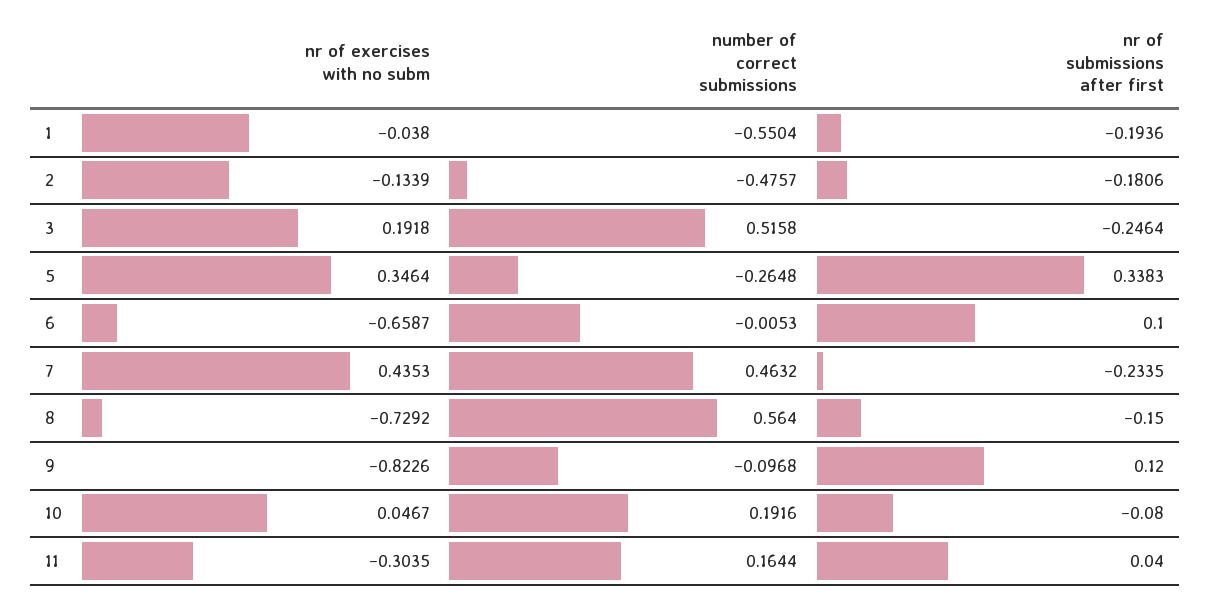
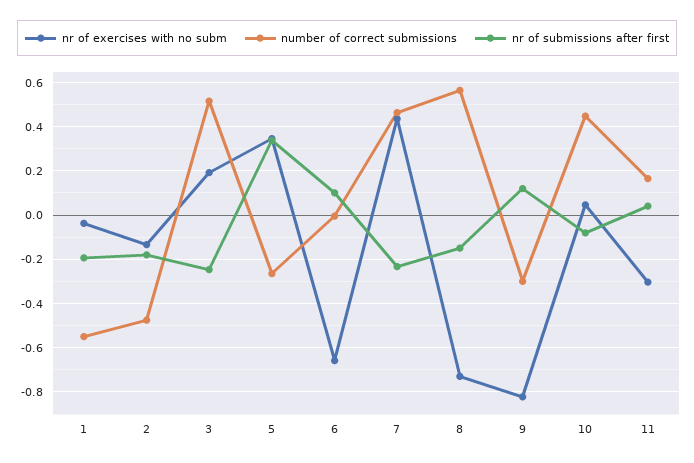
  {
    "nr of exercises with no subm": {
      "1": -0.038,
      "2": -0.1339,
      "3": 0.1918,
      "5": 0.3464,
      "6": -0.6587,
      "7": 0.4353,
      "8": -0.7292,
      "9": -0.8226,
      "10": 0.0467,
      "11": -0.3035
    },
    "number of correct submissions": {
      "1": -0.5504,
      "2": -0.4757,
      "3": 0.5158,
      "5": -0.2648,
      "6": -0.0053,
      "7": 0.4632,
      "8": 0.564,
-     "9": -0.0968,
+     "9": -0.3,
-     "10": 0.1916,
+     "10": 0.45,
      "11": 0.1644
    },
    "nr of submissions after first": {
      "1": -0.1936,
      "2": -0.1806,
      "3": -0.2464,
      "5": 0.3383,
      "6": 0.1,
      "7": -0.2335,
      "8": -0.15,
      "9": 0.12,
      "10": -0.08,
      "11": 0.04
    }
  }

